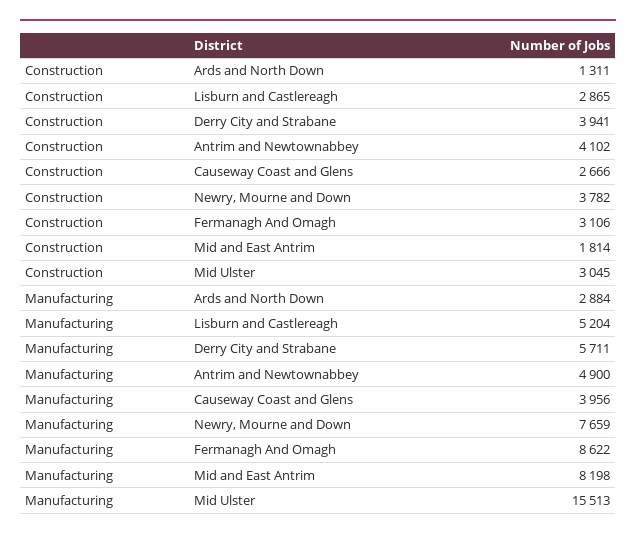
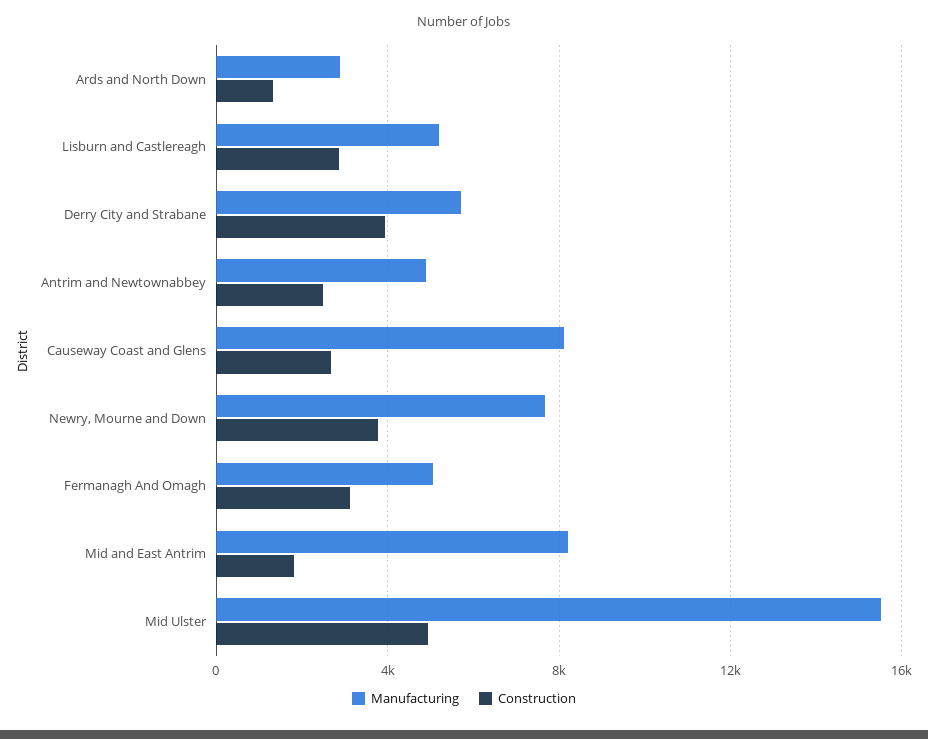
  {
    "Construction": {
      "Ards and North Down": 1311,
      "Lisburn and Castlereagh": 2865,
      "Derry City and Strabane": 3941,
-     "Antrim and Newtownabbey": 4102,
+     "Antrim and Newtownabbey": 2500,
      "Causeway Coast and Glens": 2666,
      "Newry, Mourne and Down": 3782,
      "Fermanagh And Omagh": 3106,
      "Mid and East Antrim": 1814,
-     "Mid Ulster": 3045
+     "Mid Ulster": 5000
    },
    "Manufacturing": {
      "Ards and North Down": 2884,
      "Lisburn and Castlereagh": 5204,
      "Derry City and Strabane": 5711,
      "Antrim and Newtownabbey": 4900,
-     "Causeway Coast and Glens": 3956,
+     "Causeway Coast and Glens": 8000,
      "Newry, Mourne and Down": 7659,
-     "Fermanagh And Omagh": 8622,
+     "Fermanagh And Omagh": 5000,
      "Mid and East Antrim": 8198,
      "Mid Ulster": 15513
    }
  }

